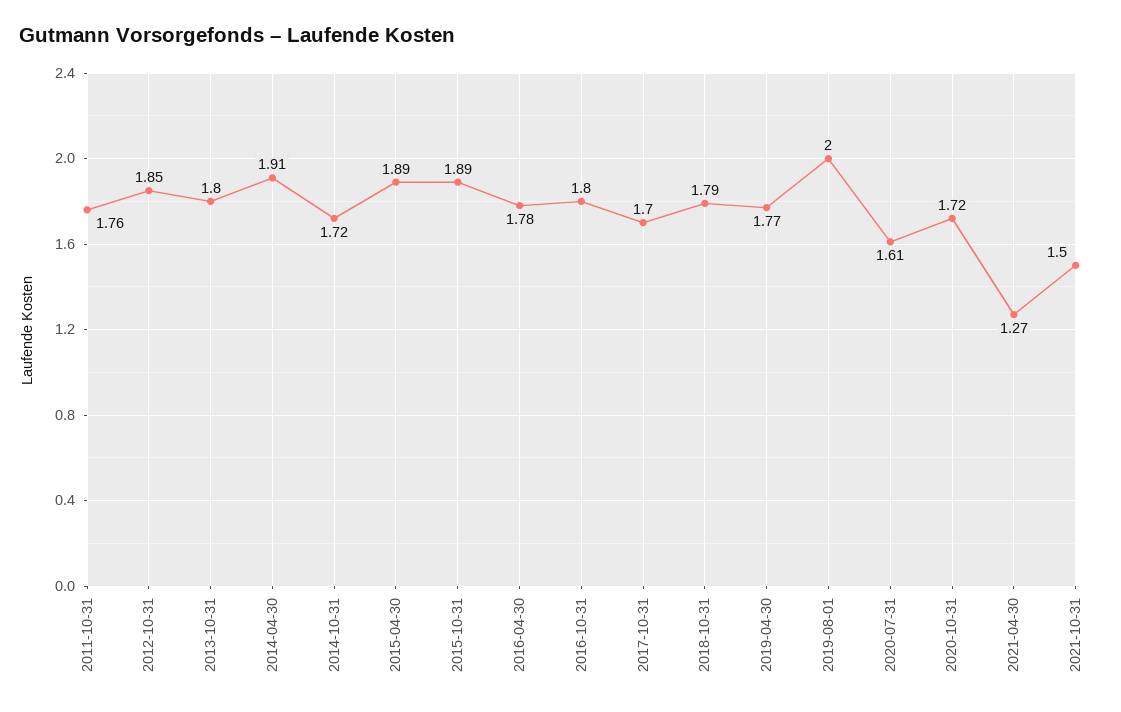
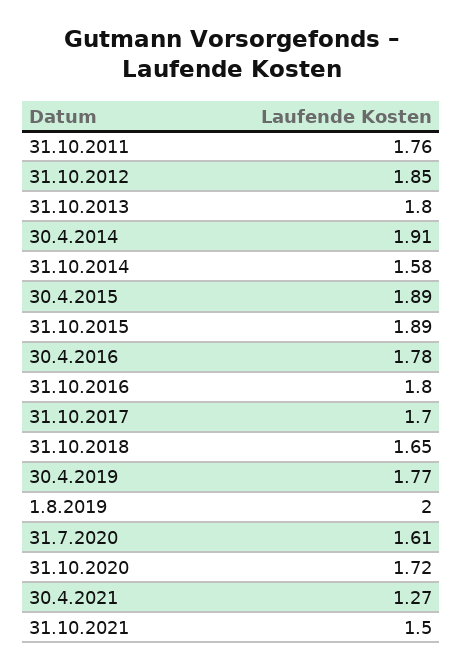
  {
    "2011-10-31": 1.76,
    "2012-10-31": 1.85,
    "2013-10-31": 1.8,
    "2014-04-30": 1.91,
-   "2014-10-31": 1.72,
+   "2014-10-31": 1.58,
    "2015-04-30": 1.89,
    "2015-10-31": 1.89,
    "2016-04-30": 1.78,
    "2016-10-31": 1.8,
    "2017-10-31": 1.7,
-   "2018-10-31": 1.79,
+   "2018-10-31": 1.65,
    "2019-04-30": 1.77,
    "2019-08-01": 2,
    "2020-07-31": 1.61,
    "2020-10-31": 1.72,
    "2021-04-30": 1.27,
    "2021-10-31": 1.5
  }

